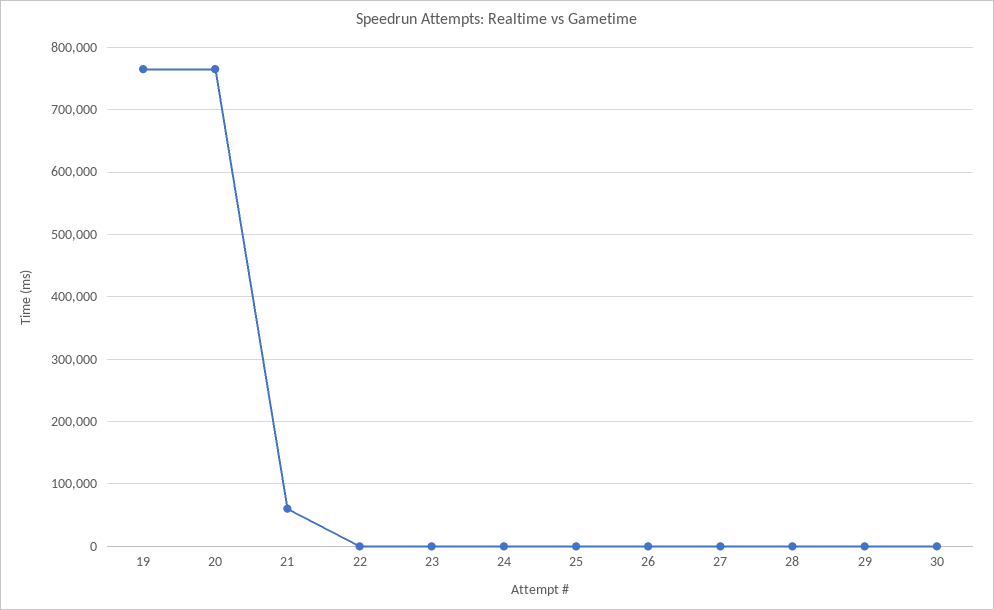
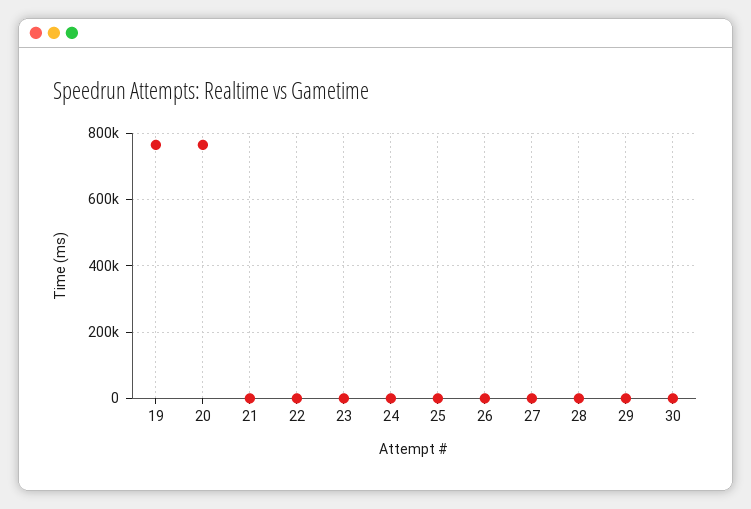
  {
    "19": 760000,
    "20": 760000,
-   "21": 60000,
+   "21": 0,
    "22": 0,
    "23": 0,
    "24": 0,
    "25": 0,
    "26": 0,
    "27": 0,
    "28": 0,
    "29": 0,
    "30": 0
  }

